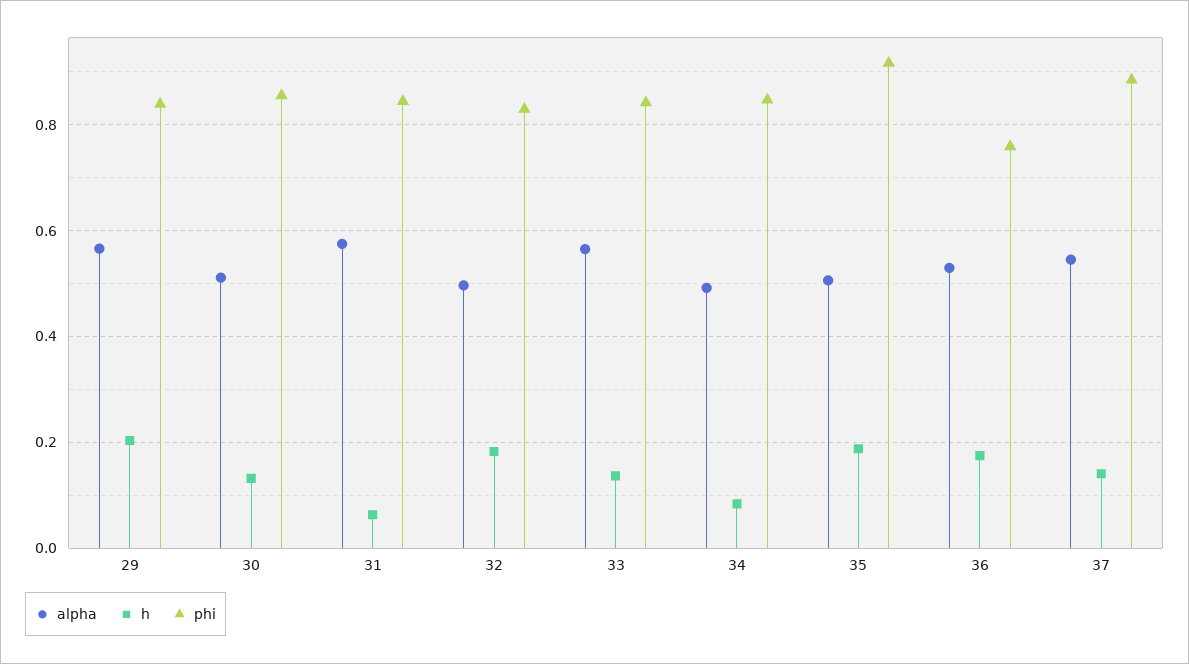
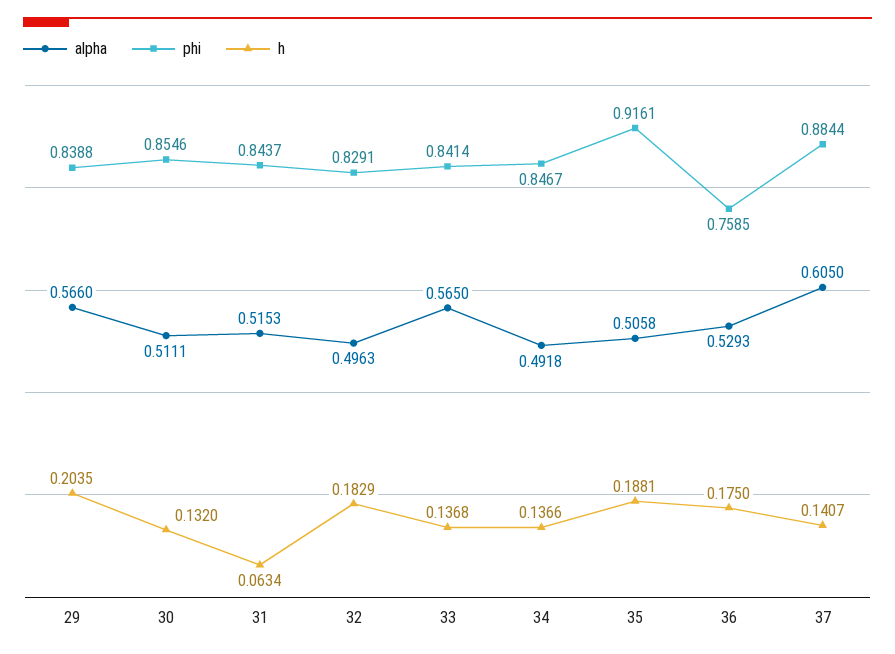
  {
    "alpha": {
      "29": 0.566,
      "30": 0.5111,
-     "31": 0.58,
+     "31": 0.5153,
      "32": 0.4963,
      "33": 0.565,
      "34": 0.4918,
      "35": 0.5058,
      "36": 0.5293,
-     "37": 0.54
+     "37": 0.605
    },
    "h": {
      "29": 0.2035,
      "30": 0.132,
      "31": 0.0634,
      "32": 0.1829,
      "33": 0.1368,
-     "34": 0.08,
+     "34": 0.1366,
      "35": 0.1881,
      "36": 0.175,
      "37": 0.1407
    },
    "phi": {
      "29": 0.8388,
      "30": 0.8546,
      "31": 0.8437,
      "32": 0.8291,
      "33": 0.8414,
      "34": 0.8467,
      "35": 0.9161,
      "36": 0.7585,
      "37": 0.8844
    }
  }

